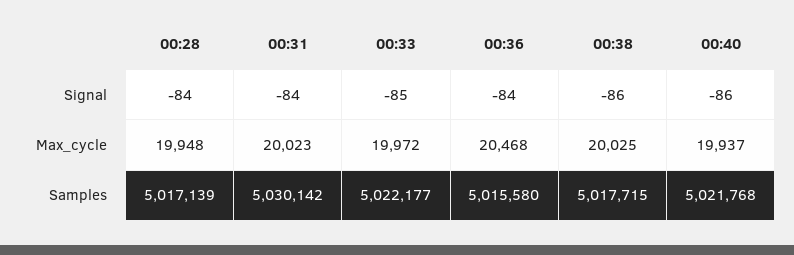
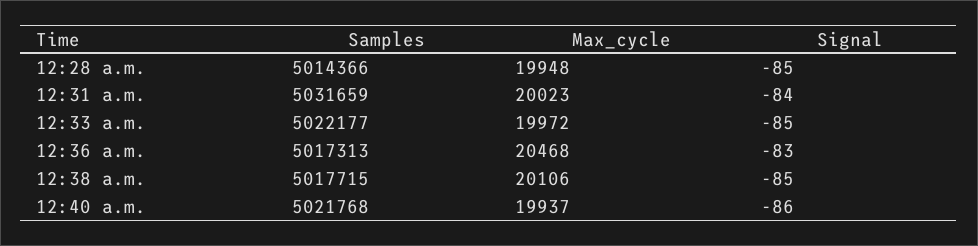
  {
    "00:28": {
-     "Signal": -84,
+     "Signal": -85,
      "Max_cycle": 19948,
-     "Samples": 5017139
+     "Samples": 5014366
    },
    "00:31": {
      "Signal": -84,
      "Max_cycle": 20023,
-     "Samples": 5030142
+     "Samples": 5031659
    },
    "00:33": {
      "Signal": -85,
      "Max_cycle": 19972,
      "Samples": 5022177
    },
    "00:36": {
-     "Signal": -84,
+     "Signal": -83,
      "Max_cycle": 20468,
-     "Samples": 5015580
+     "Samples": 5017313
    },
    "00:38": {
-     "Signal": -86,
+     "Signal": -85,
-     "Max_cycle": 20025,
+     "Max_cycle": 20106,
      "Samples": 5017715
    },
    "00:40": {
      "Signal": -86,
      "Max_cycle": 19937,
      "Samples": 5021768
    }
  }

